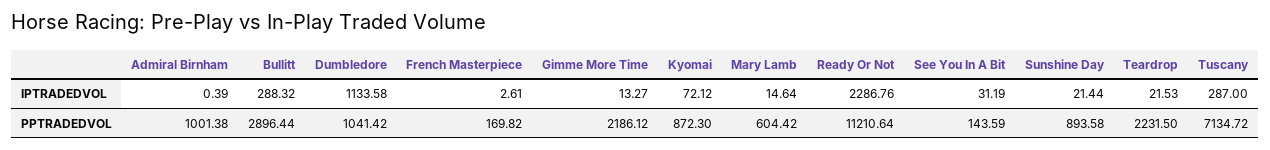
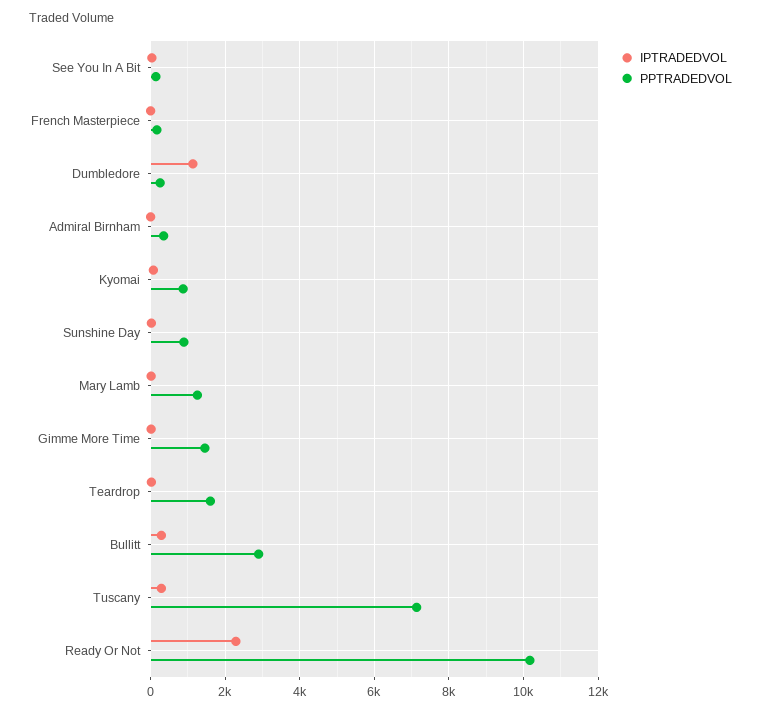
  {
    "IPTRADEDVOL": {
      "Admiral Birnham": 0.39,
      "Bullitt": 288.32,
      "Dumbledore": 1133.58,
      "French Masterpiece": 2.61,
      "Gimme More Time": 13.27,
      "Kyomai": 72.12,
      "Mary Lamb": 14.64,
      "Ready Or Not": 2286.76,
      "See You In A Bit": 31.19,
      "Sunshine Day": 21.44,
      "Teardrop": 21.53,
      "Tuscany": 287
    },
    "PPTRADEDVOL": {
-     "Admiral Birnham": 1001.38,
+     "Admiral Birnham": 400,
      "Bullitt": 2896.44,
-     "Dumbledore": 1041.42,
+     "Dumbledore": 200,
      "French Masterpiece": 169.82,
-     "Gimme More Time": 2186.12,
+     "Gimme More Time": 1400,
      "Kyomai": 872.3,
-     "Mary Lamb": 604.42,
+     "Mary Lamb": 1200,
-     "Ready Or Not": 11210.64,
+     "Ready Or Not": 10200,
      "See You In A Bit": 143.59,
      "Sunshine Day": 893.58,
-     "Teardrop": 2231.5,
+     "Teardrop": 1600,
      "Tuscany": 7134.72
    }
  }

